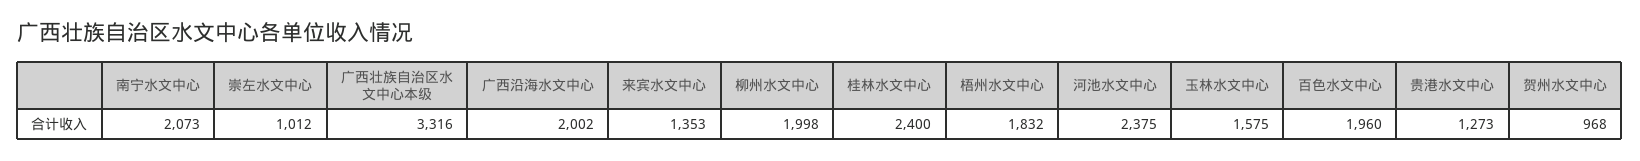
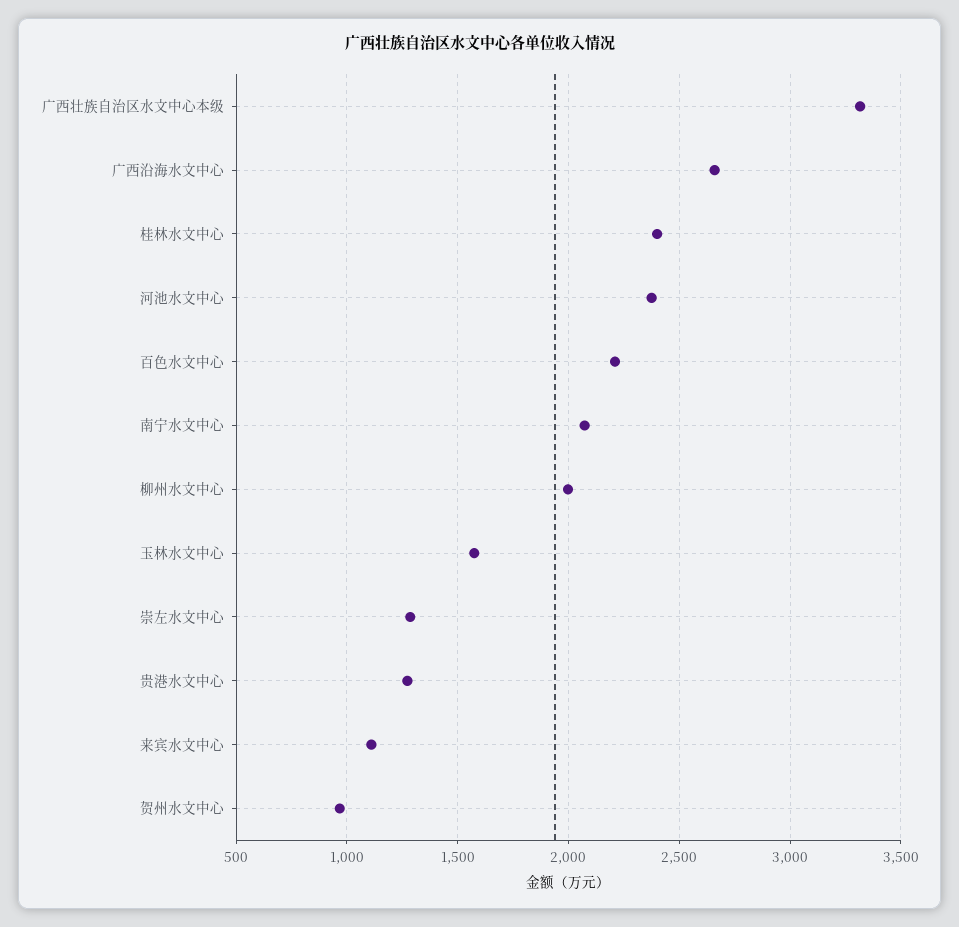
  {
    "南宁水文中心": 2073,
-   "崇左水文中心": 1012,
+   "崇左水文中心": 1300,
    "广西壮族自治区水文中心本级": 3316,
-   "广西沿海水文中心": 2002,
+   "广西沿海水文中心": 2650,
-   "来宾水文中心": 1353,
+   "来宾水文中心": 1100,
    "柳州水文中心": 1998,
    "桂林水文中心": 2400,
-   "梧州水文中心": 1832,
    "河池水文中心": 2375,
    "玉林水文中心": 1575,
-   "百色水文中心": 1960,
+   "百色水文中心": 2200,
    "贵港水文中心": 1273,
    "贺州水文中心": 968
  }

